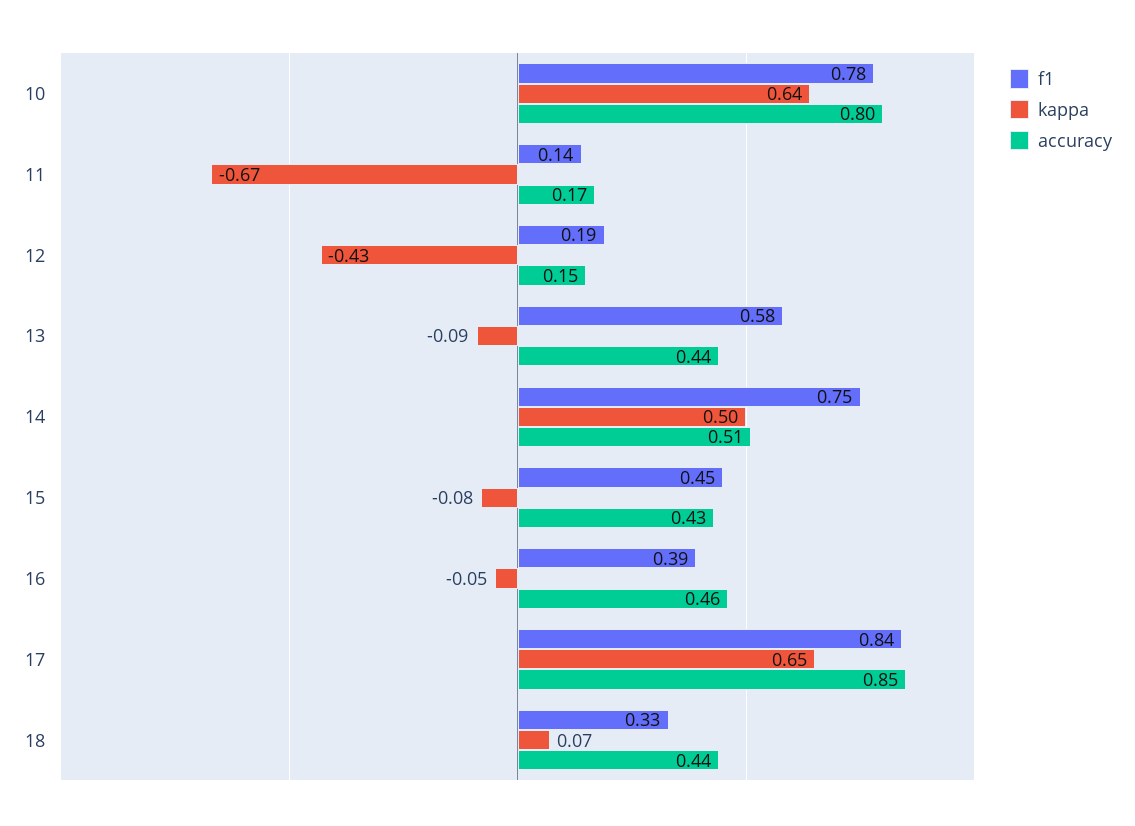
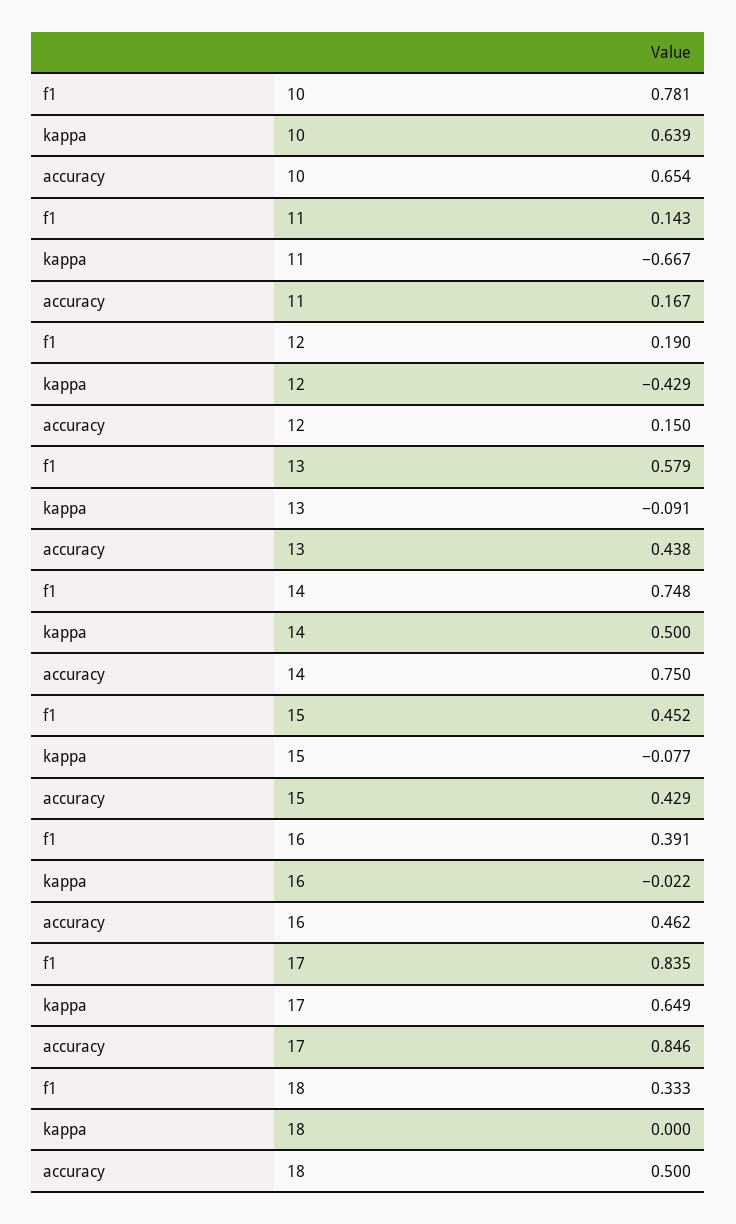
  {
    "f1": {
      "10": 0.781,
      "11": 0.143,
      "12": 0.19,
      "13": 0.579,
      "14": 0.748,
      "15": 0.452,
      "16": 0.391,
      "17": 0.835,
      "18": 0.333
    },
    "kappa": {
      "10": 0.639,
      "11": -0.667,
      "12": -0.429,
      "13": -0.091,
      "14": 0.5,
      "15": -0.077,
-     "16": -0.05,
+     "16": -0.022,
      "17": 0.649,
-     "18": 0.07
+     "18": 0
    },
    "accuracy": {
-     "10": 0.8,
+     "10": 0.654,
      "11": 0.167,
      "12": 0.15,
      "13": 0.438,
-     "14": 0.51,
+     "14": 0.75,
      "15": 0.429,
      "16": 0.462,
      "17": 0.846,
-     "18": 0.44
+     "18": 0.5
    }
  }

